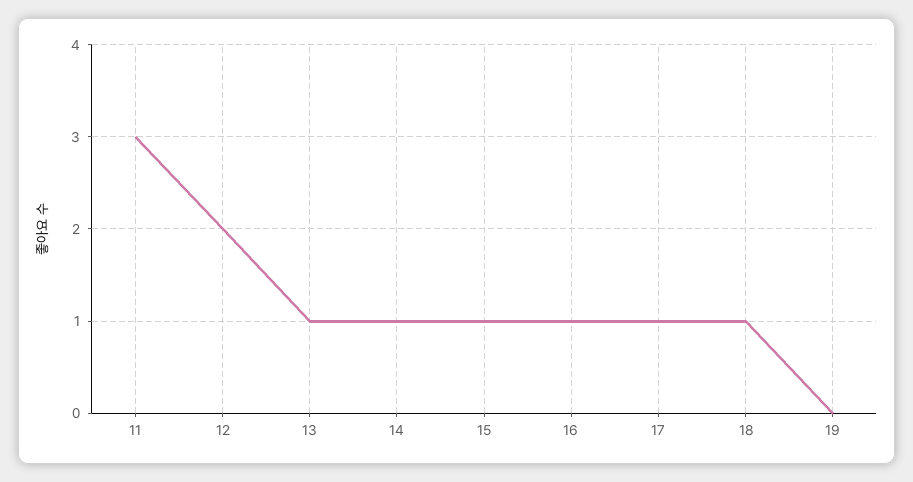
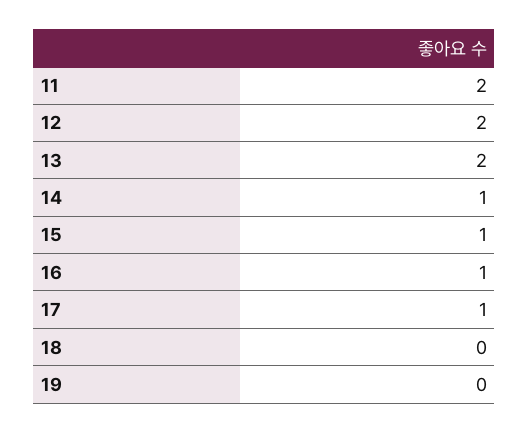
  {
-   "11": 3,
+   "11": 2,
    "12": 2,
-   "13": 1,
+   "13": 2,
    "14": 1,
    "15": 1,
    "16": 1,
    "17": 1,
-   "18": 1,
+   "18": 0,
    "19": 0
  }

